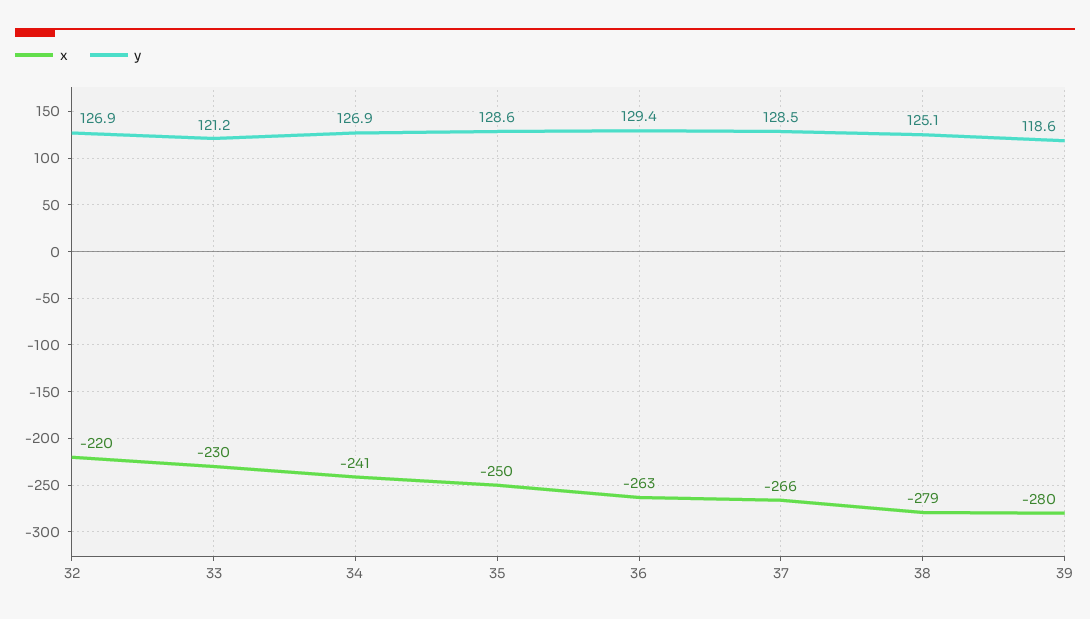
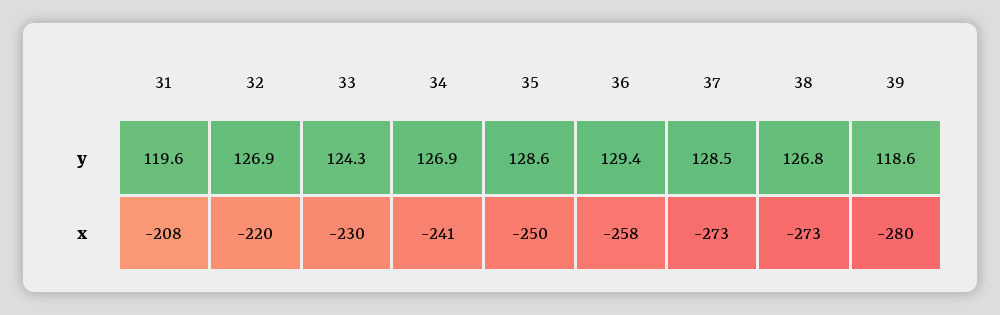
  {
    "x": {
      "32": -220,
      "33": -230,
      "34": -241,
      "35": -250,
-     "36": -263,
+     "36": -258,
-     "37": -266,
+     "37": -273,
-     "38": -279,
+     "38": -273,
-     "39": -280
+     "39": -280,
+     "31": -208
    },
    "y": {
      "32": 126.9,
-     "33": 121.2,
+     "33": 124.3,
      "34": 126.9,
      "35": 128.6,
      "36": 129.4,
      "37": 128.5,
-     "38": 125.1,
+     "38": 126.8,
-     "39": 118.6
+     "39": 118.6,
+     "31": 119.6
    }
  }

